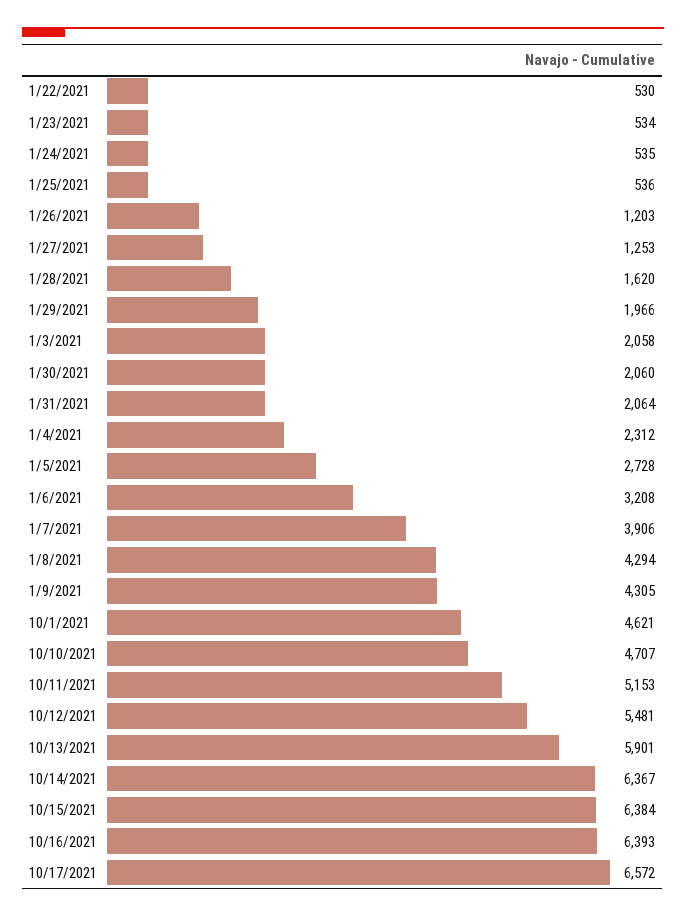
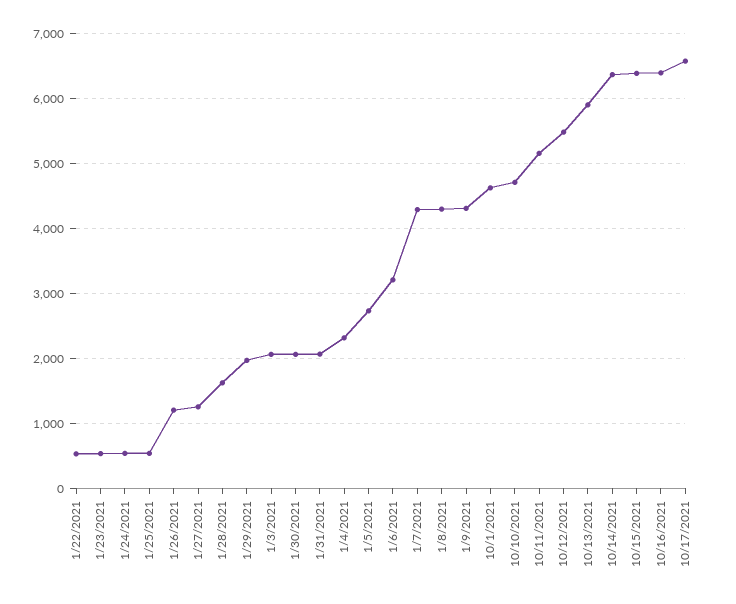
  {
    "1/22/2021": 530,
    "1/23/2021": 534,
    "1/24/2021": 535,
    "1/25/2021": 536,
    "1/26/2021": 1203,
    "1/27/2021": 1253,
    "1/28/2021": 1620,
    "1/29/2021": 1966,
    "1/3/2021": 2058,
    "1/30/2021": 2060,
    "1/31/2021": 2064,
    "1/4/2021": 2312,
    "1/5/2021": 2728,
    "1/6/2021": 3208,
-   "1/7/2021": 3906,
+   "1/7/2021": 4300,
    "1/8/2021": 4294,
    "1/9/2021": 4305,
    "10/1/2021": 4621,
    "10/10/2021": 4707,
    "10/11/2021": 5153,
    "10/12/2021": 5481,
    "10/13/2021": 5901,
    "10/14/2021": 6367,
    "10/15/2021": 6384,
    "10/16/2021": 6393,
    "10/17/2021": 6572
  }

